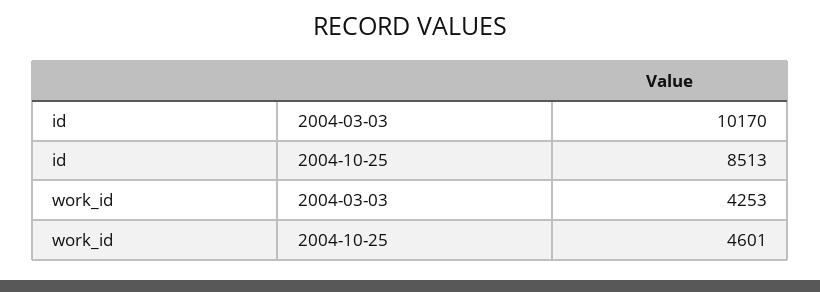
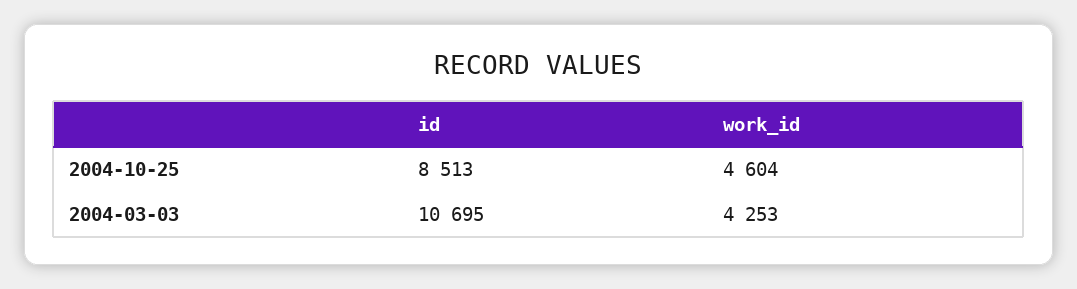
  {
    "id": {
-     "2004-03-03": 10170,
+     "2004-03-03": 10695,
      "2004-10-25": 8513
    },
    "work_id": {
      "2004-03-03": 4253,
-     "2004-10-25": 4601
+     "2004-10-25": 4604
    }
  }

